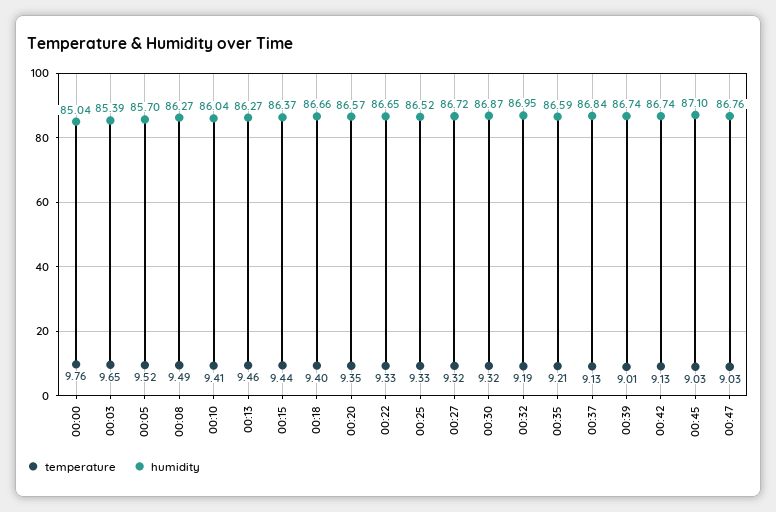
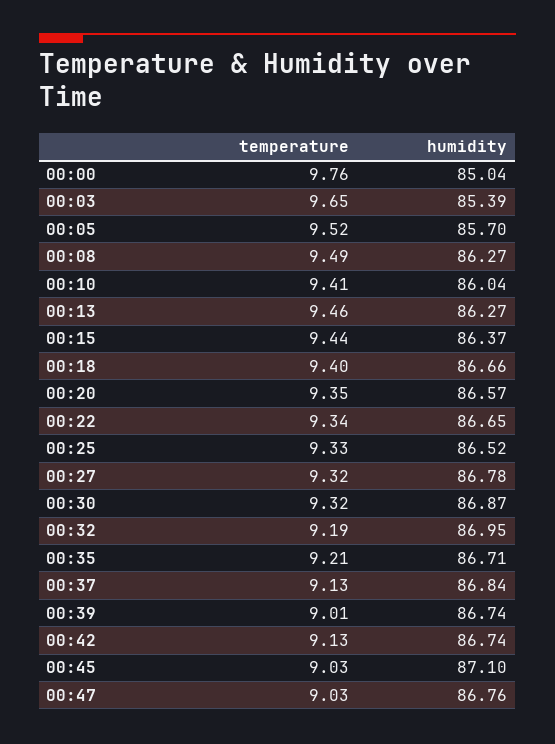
  {
    "temperature": {
      "00:00": 9.76,
      "00:03": 9.65,
      "00:05": 9.52,
      "00:08": 9.49,
      "00:10": 9.41,
      "00:13": 9.46,
      "00:15": 9.44,
      "00:18": 9.4,
      "00:20": 9.35,
-     "00:22": 9.33,
+     "00:22": 9.34,
      "00:25": 9.33,
      "00:27": 9.32,
      "00:30": 9.32,
      "00:32": 9.19,
      "00:35": 9.21,
      "00:37": 9.13,
      "00:39": 9.01,
      "00:42": 9.13,
      "00:45": 9.03,
      "00:47": 9.03
    },
    "humidity": {
      "00:00": 85.04,
      "00:03": 85.39,
      "00:05": 85.7,
      "00:08": 86.27,
      "00:10": 86.04,
      "00:13": 86.27,
      "00:15": 86.37,
      "00:18": 86.66,
      "00:20": 86.57,
      "00:22": 86.65,
      "00:25": 86.52,
-     "00:27": 86.72,
+     "00:27": 86.78,
      "00:30": 86.87,
      "00:32": 86.95,
-     "00:35": 86.59,
+     "00:35": 86.71,
      "00:37": 86.84,
      "00:39": 86.74,
      "00:42": 86.74,
      "00:45": 87.1,
      "00:47": 86.76
    }
  }

